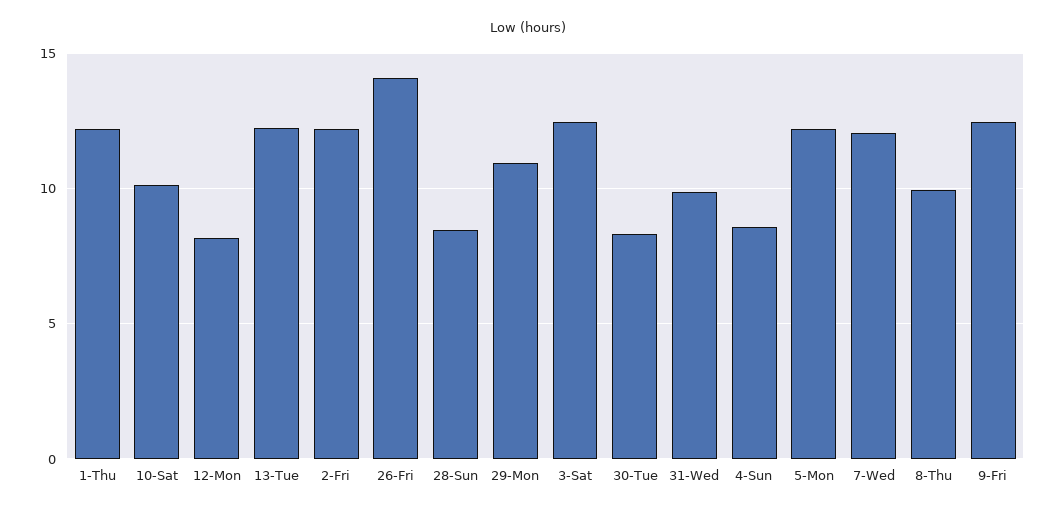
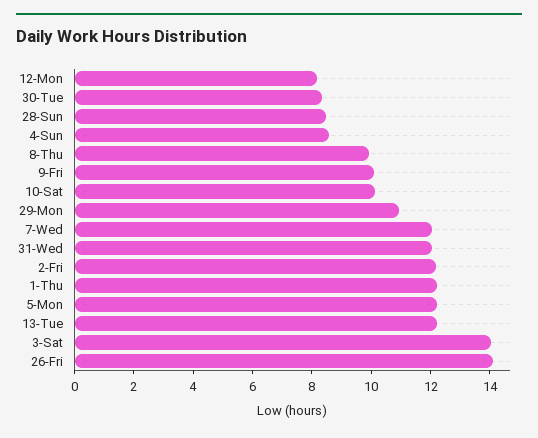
  {
    "1-Thu": 12,
    "10-Sat": 10,
    "12-Mon": 8,
    "13-Tue": 12,
    "2-Fri": 12,
    "26-Fri": 14,
    "28-Sun": 8.5,
    "29-Mon": 11,
-   "3-Sat": 12.5,
+   "3-Sat": 14,
    "30-Tue": 8.5,
-   "31-Wed": 10,
+   "31-Wed": 12,
    "4-Sun": 8.5,
    "5-Mon": 12,
    "7-Wed": 12,
    "8-Thu": 10,
-   "9-Fri": 12.5
+   "9-Fri": 10
  }

